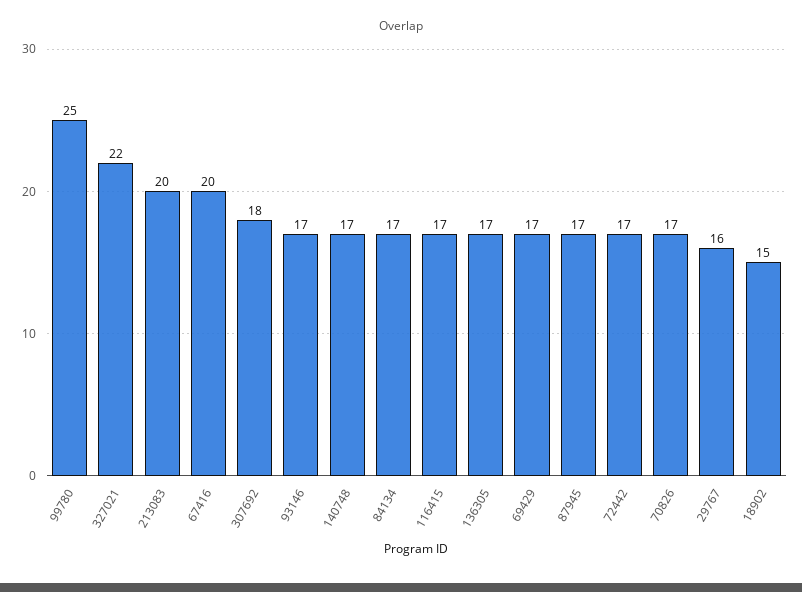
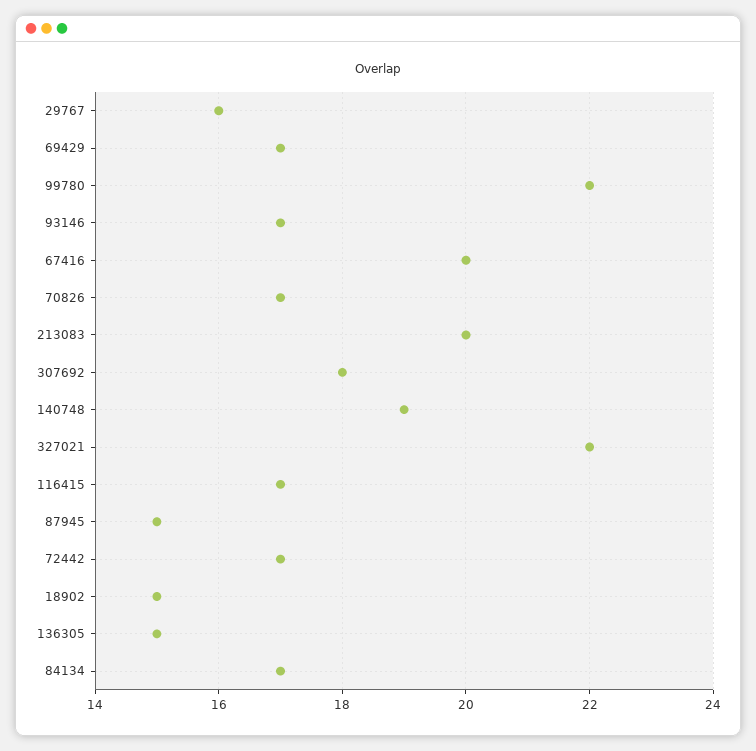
  {
-   "99780": 25,
+   "99780": 22,
    "327021": 22,
    "213083": 20,
    "67416": 20,
    "307692": 18,
    "93146": 17,
-   "140748": 17,
+   "140748": 19,
    "84134": 17,
    "116415": 17,
-   "136305": 17,
+   "136305": 15,
    "69429": 17,
-   "87945": 17,
+   "87945": 15,
    "72442": 17,
    "70826": 17,
    "29767": 16,
    "18902": 15
  }

